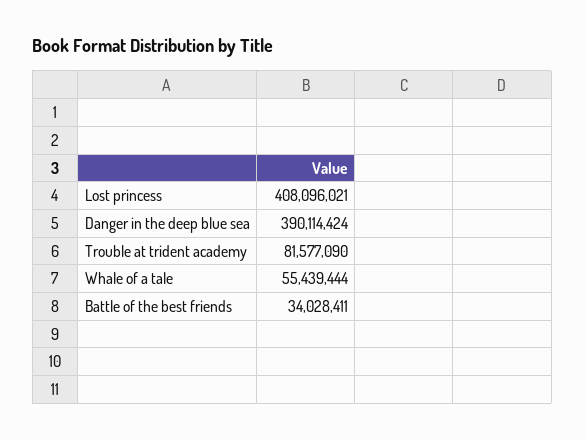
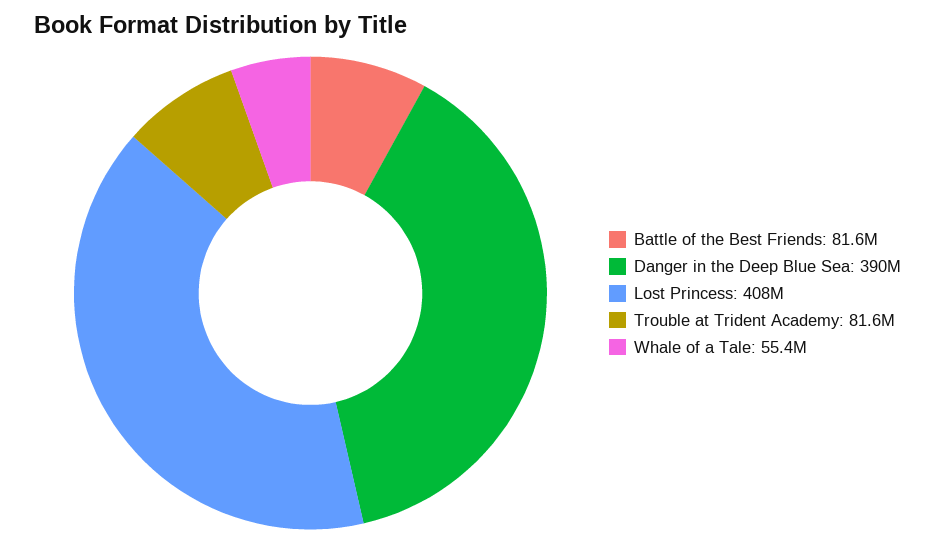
  {
    "Lost princess": 408096021,
    "Danger in the deep blue sea": 390114424,
    "Trouble at trident academy": 81577090,
    "Whale of a tale": 55439444,
-   "Battle of the best friends": 34028411
+   "Battle of the best friends": 81600000
  }

